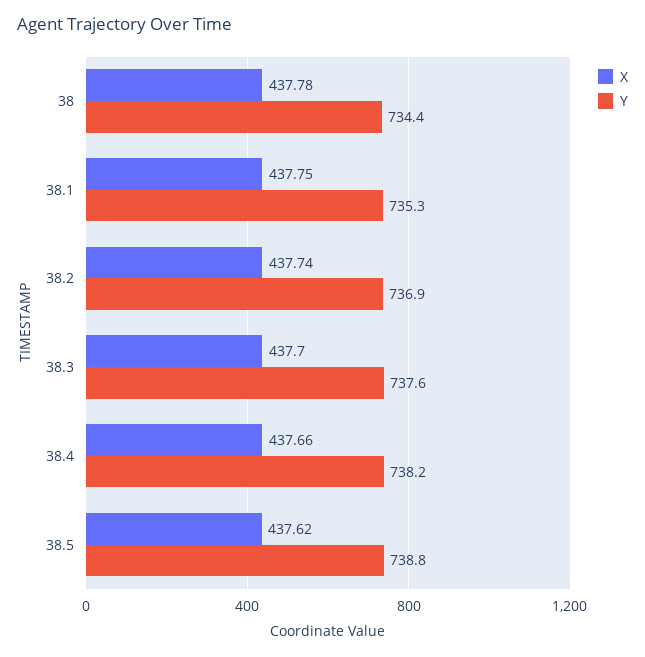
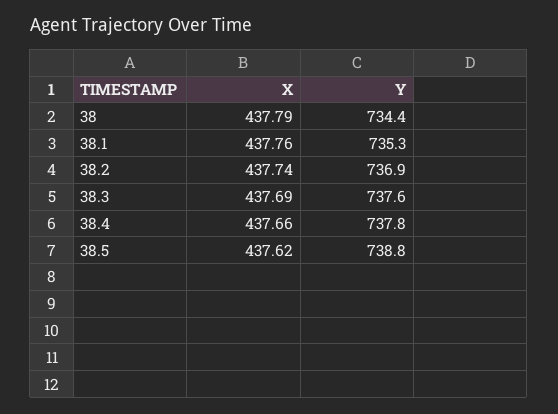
  {
    "X": {
-     "38": 437.78,
+     "38": 437.79,
-     "38.1": 437.75,
+     "38.1": 437.76,
      "38.2": 437.74,
-     "38.3": 437.7,
+     "38.3": 437.69,
      "38.4": 437.66,
      "38.5": 437.62
    },
    "Y": {
      "38": 734.4,
      "38.1": 735.3,
      "38.2": 736.9,
      "38.3": 737.6,
-     "38.4": 738.2,
+     "38.4": 737.8,
      "38.5": 738.8
    }
  }

